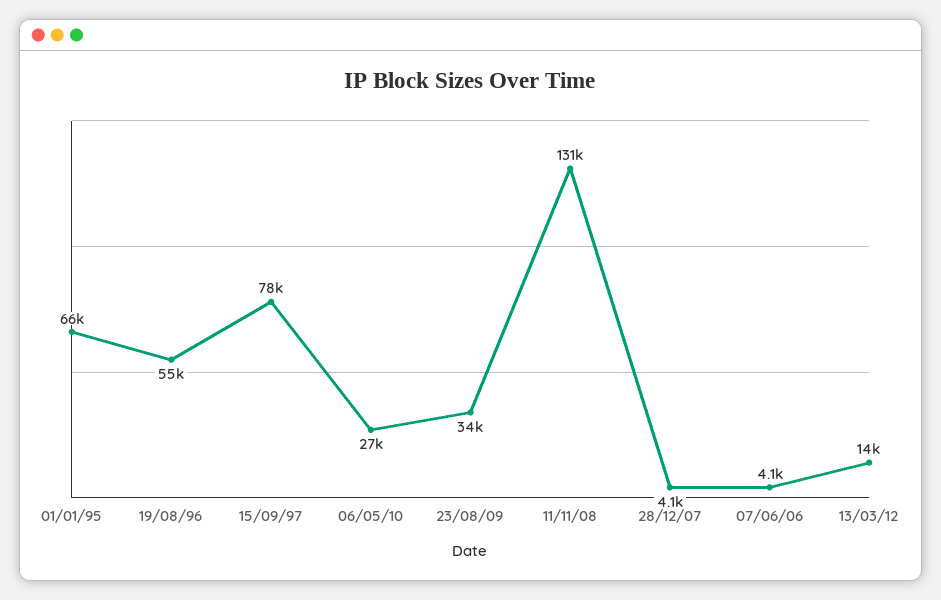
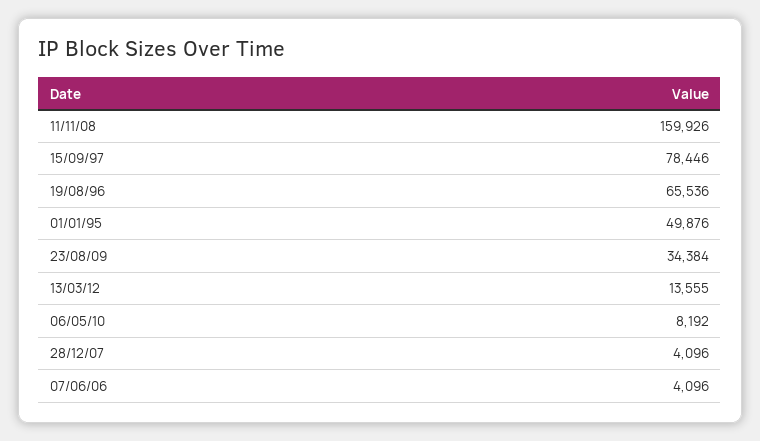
  {
-   "01/01/95": 66000,
+   "01/01/95": 49876,
-   "19/08/96": 55000,
+   "19/08/96": 65536,
    "15/09/97": 78446,
-   "06/05/10": 27000,
+   "06/05/10": 8192,
    "23/08/09": 34384,
-   "11/11/08": 131000,
+   "11/11/08": 159926,
    "28/12/07": 4096,
    "07/06/06": 4096,
    "13/03/12": 13555
  }

